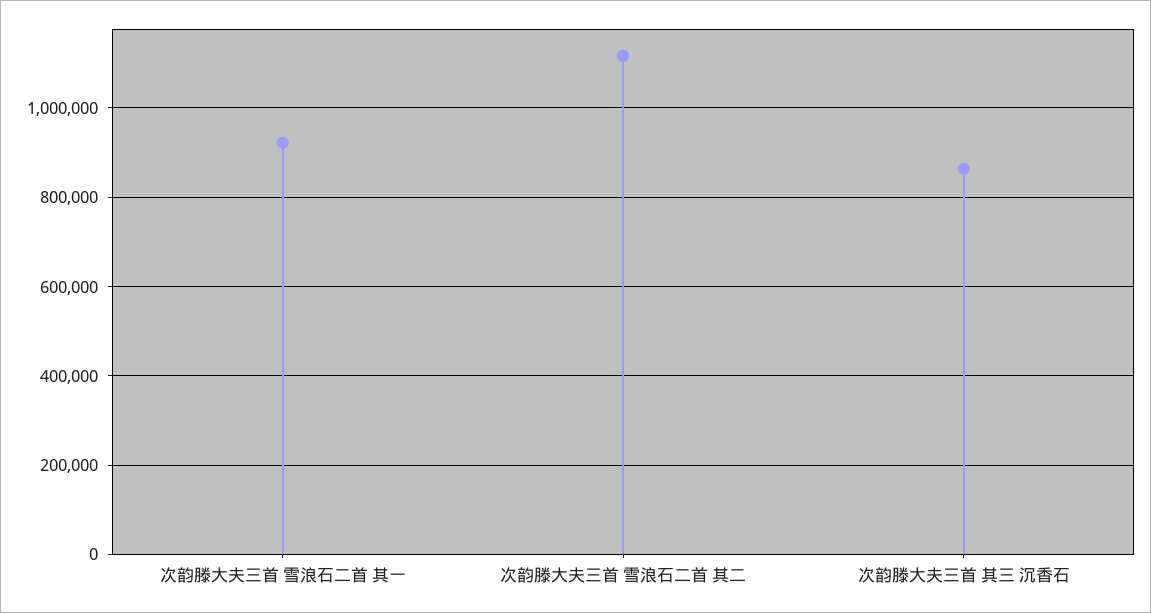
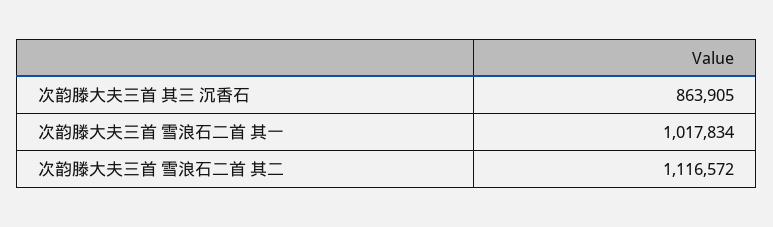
  {
-   "次韵滕大夫三首 雪浪石二首 其一": 920000,
+   "次韵滕大夫三首 雪浪石二首 其一": 1017834,
    "次韵滕大夫三首 雪浪石二首 其二": 1116572,
    "次韵滕大夫三首 其三 沉香石": 863905
  }

